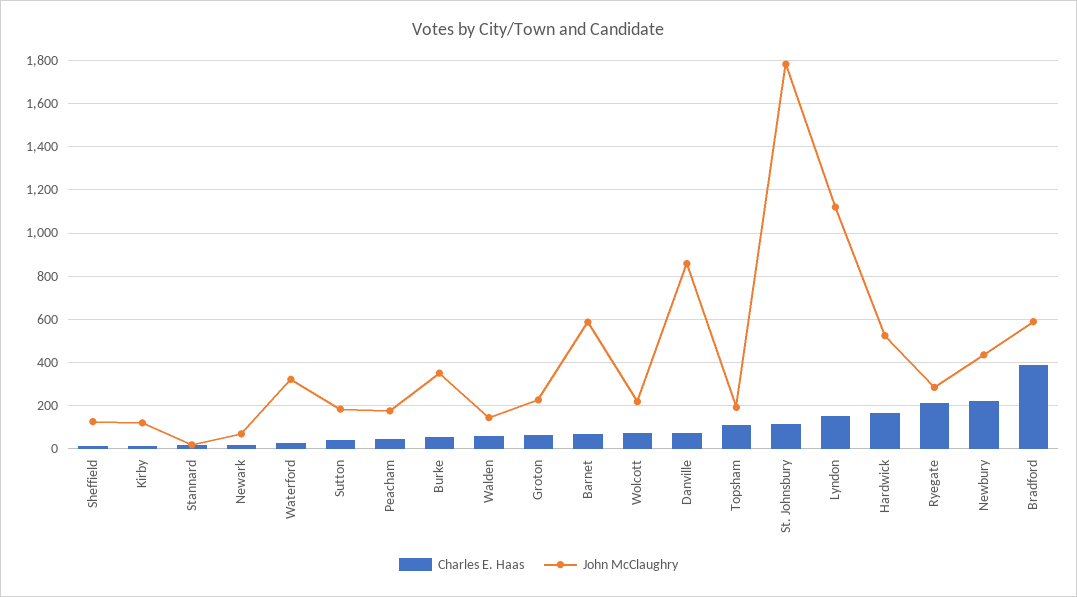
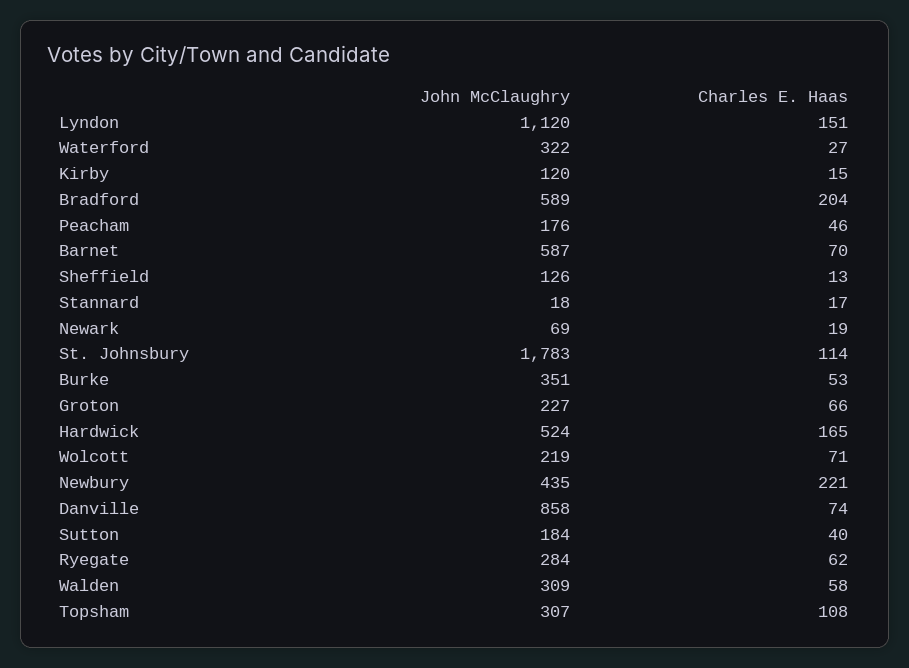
  {
    "Charles E. Haas": {
      "Sheffield": 13,
      "Kirby": 15,
      "Stannard": 17,
      "Newark": 19,
      "Waterford": 27,
      "Sutton": 40,
      "Peacham": 46,
      "Burke": 53,
      "Walden": 58,
      "Groton": 66,
      "Barnet": 70,
      "Wolcott": 71,
      "Danville": 74,
      "Topsham": 108,
      "St. Johnsbury": 114,
      "Lyndon": 151,
      "Hardwick": 165,
-     "Ryegate": 200,
+     "Ryegate": 62,
      "Newbury": 221,
-     "Bradford": 400
+     "Bradford": 204
    },
    "John McClaughry": {
      "Sheffield": 126,
      "Kirby": 120,
      "Stannard": 18,
      "Newark": 69,
      "Waterford": 322,
      "Sutton": 184,
      "Peacham": 176,
      "Burke": 351,
-     "Walden": 150,
+     "Walden": 309,
      "Groton": 227,
      "Barnet": 587,
      "Wolcott": 219,
      "Danville": 858,
-     "Topsham": 200,
+     "Topsham": 307,
      "St. Johnsbury": 1783,
      "Lyndon": 1120,
      "Hardwick": 524,
      "Ryegate": 284,
      "Newbury": 435,
      "Bradford": 589
    }
  }

